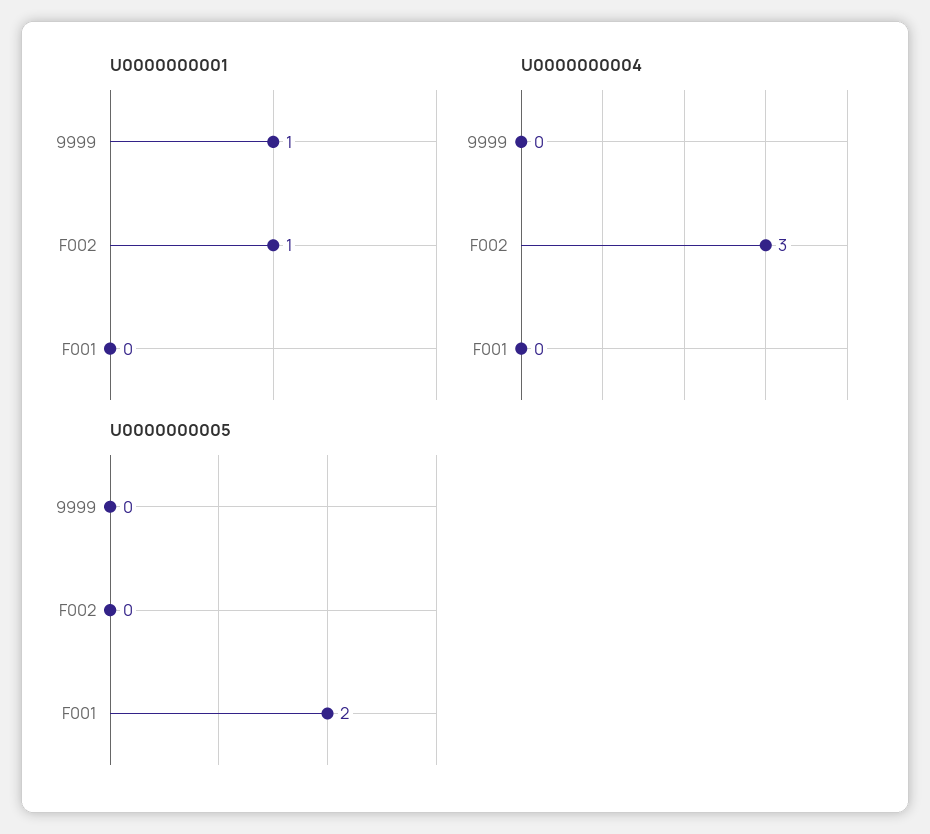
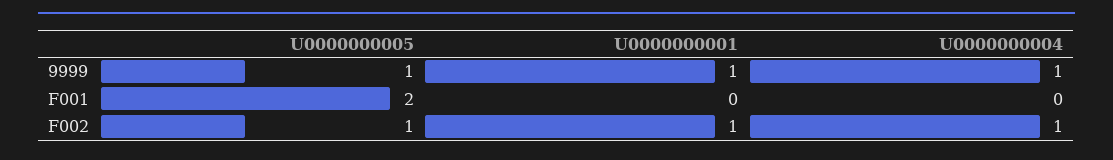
  {
    "U0000000001": {
      "9999": 1,
      "F002": 1,
      "F001": 0
    },
    "U0000000004": {
-     "9999": 0,
+     "9999": 1,
-     "F002": 3,
+     "F002": 1,
      "F001": 0
    },
    "U0000000005": {
-     "9999": 0,
+     "9999": 1,
-     "F002": 0,
+     "F002": 1,
      "F001": 2
    }
  }

